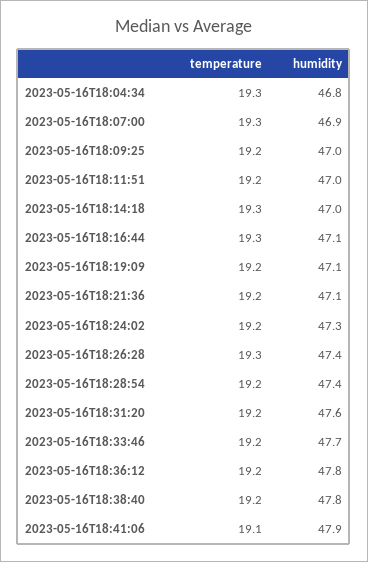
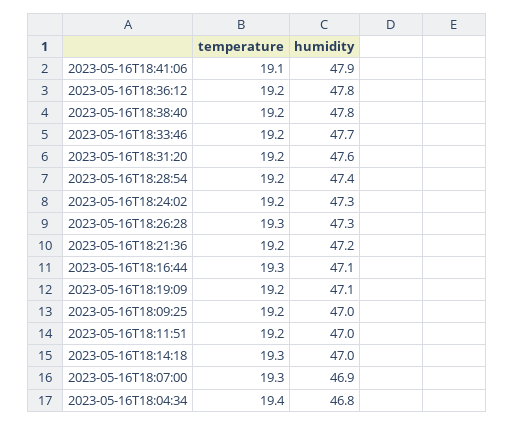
  {
    "temperature": {
-     "2023-05-16T18:04:34": 19.3,
+     "2023-05-16T18:04:34": 19.4,
      "2023-05-16T18:07:00": 19.3,
      "2023-05-16T18:09:25": 19.2,
      "2023-05-16T18:11:51": 19.2,
      "2023-05-16T18:14:18": 19.3,
      "2023-05-16T18:16:44": 19.3,
      "2023-05-16T18:19:09": 19.2,
      "2023-05-16T18:21:36": 19.2,
      "2023-05-16T18:24:02": 19.2,
      "2023-05-16T18:26:28": 19.3,
      "2023-05-16T18:28:54": 19.2,
      "2023-05-16T18:31:20": 19.2,
      "2023-05-16T18:33:46": 19.2,
      "2023-05-16T18:36:12": 19.2,
      "2023-05-16T18:38:40": 19.2,
      "2023-05-16T18:41:06": 19.1
    },
    "humidity": {
      "2023-05-16T18:04:34": 46.8,
      "2023-05-16T18:07:00": 46.9,
      "2023-05-16T18:09:25": 47,
      "2023-05-16T18:11:51": 47,
      "2023-05-16T18:14:18": 47,
      "2023-05-16T18:16:44": 47.1,
      "2023-05-16T18:19:09": 47.1,
-     "2023-05-16T18:21:36": 47.1,
+     "2023-05-16T18:21:36": 47.2,
      "2023-05-16T18:24:02": 47.3,
-     "2023-05-16T18:26:28": 47.4,
+     "2023-05-16T18:26:28": 47.3,
      "2023-05-16T18:28:54": 47.4,
      "2023-05-16T18:31:20": 47.6,
      "2023-05-16T18:33:46": 47.7,
      "2023-05-16T18:36:12": 47.8,
      "2023-05-16T18:38:40": 47.8,
      "2023-05-16T18:41:06": 47.9
    }
  }

